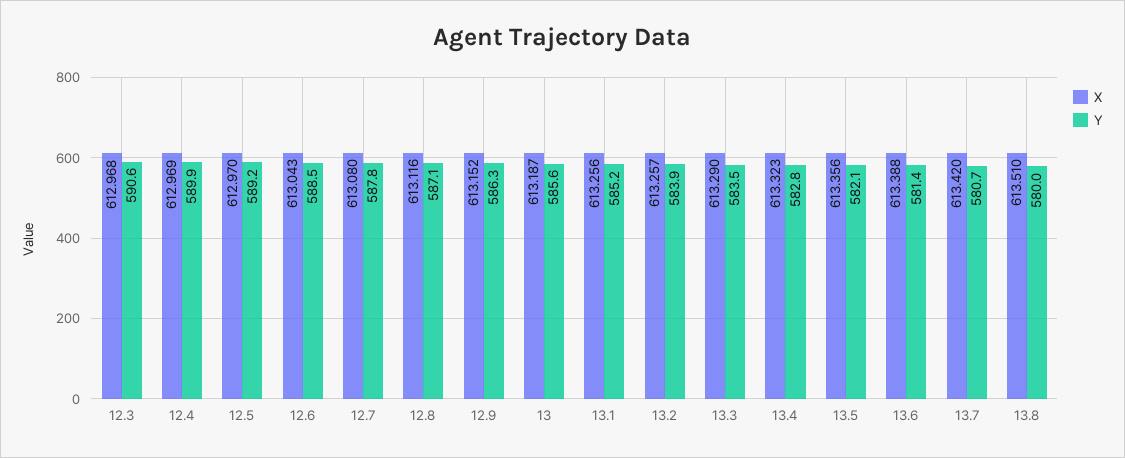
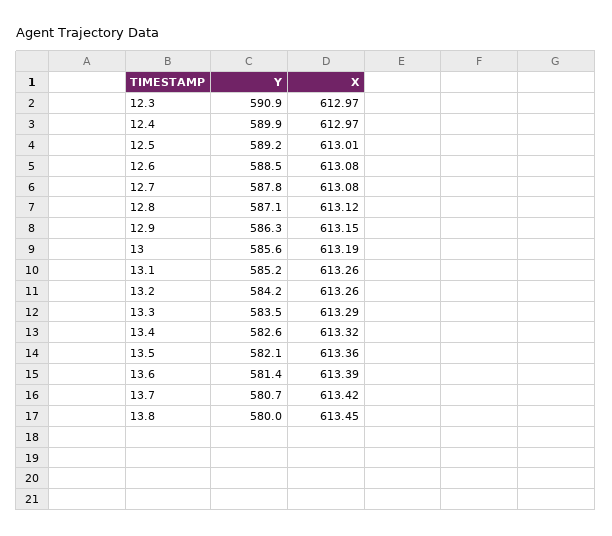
  {
    "X": {
      "12.3": 612.968,
      "12.4": 612.969,
-     "12.5": 612.97,
+     "12.5": 613.01,
-     "12.6": 613.043,
+     "12.6": 613.08,
      "12.7": 613.08,
      "12.8": 613.116,
      "12.9": 613.152,
      "13": 613.187,
      "13.1": 613.256,
      "13.2": 613.257,
      "13.3": 613.29,
      "13.4": 613.323,
      "13.5": 613.356,
      "13.6": 613.388,
      "13.7": 613.42,
-     "13.8": 613.51
+     "13.8": 613.45
    },
    "Y": {
-     "12.3": 590.6,
+     "12.3": 590.9,
      "12.4": 589.9,
      "12.5": 589.2,
      "12.6": 588.5,
      "12.7": 587.8,
      "12.8": 587.1,
      "12.9": 586.3,
      "13": 585.6,
      "13.1": 585.2,
-     "13.2": 583.9,
+     "13.2": 584.2,
      "13.3": 583.5,
-     "13.4": 582.8,
+     "13.4": 582.6,
      "13.5": 582.1,
      "13.6": 581.4,
      "13.7": 580.7,
      "13.8": 580
    }
  }

